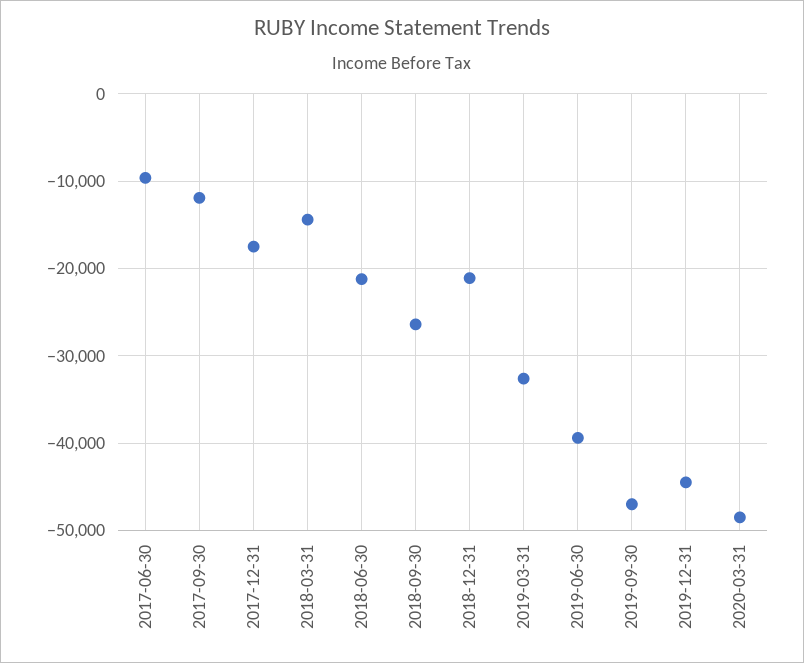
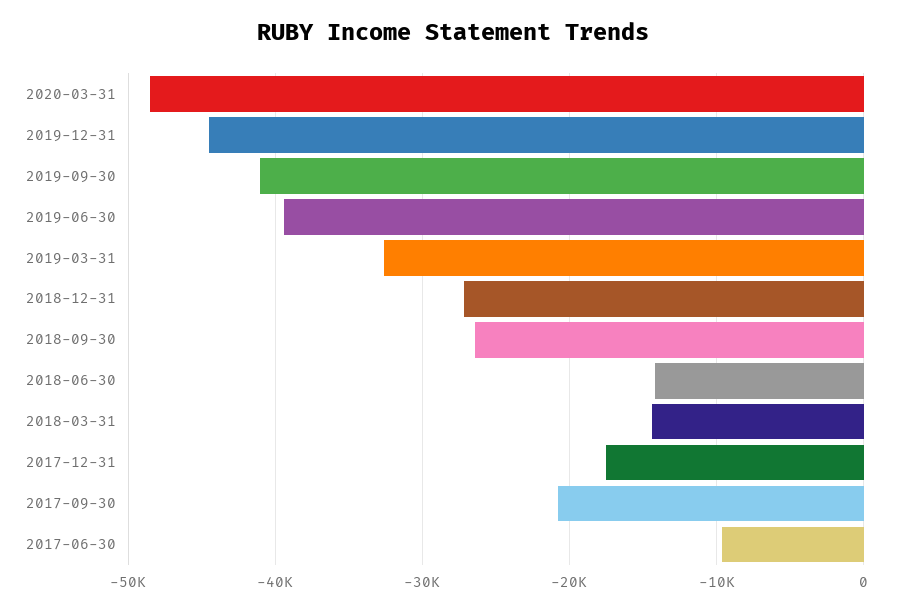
  {
    "2017-06-30": -10000,
-   "2017-09-30": -12000,
+   "2017-09-30": -21000,
    "2017-12-31": -18000,
    "2018-03-31": -14000,
-   "2018-06-30": -21000,
+   "2018-06-30": -14000,
    "2018-09-30": -26000,
-   "2018-12-31": -21000,
+   "2018-12-31": -27000,
    "2019-03-31": -33000,
    "2019-06-30": -39000,
-   "2019-09-30": -47000,
+   "2019-09-30": -41000,
    "2019-12-31": -45000,
    "2020-03-31": -49000
  }

